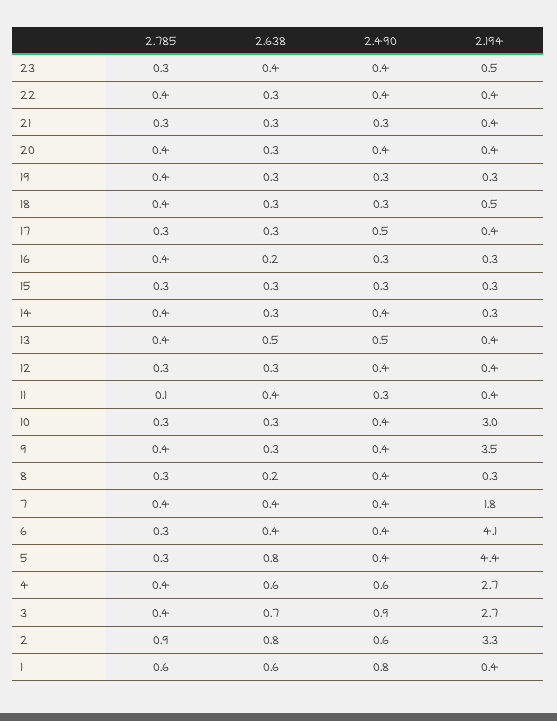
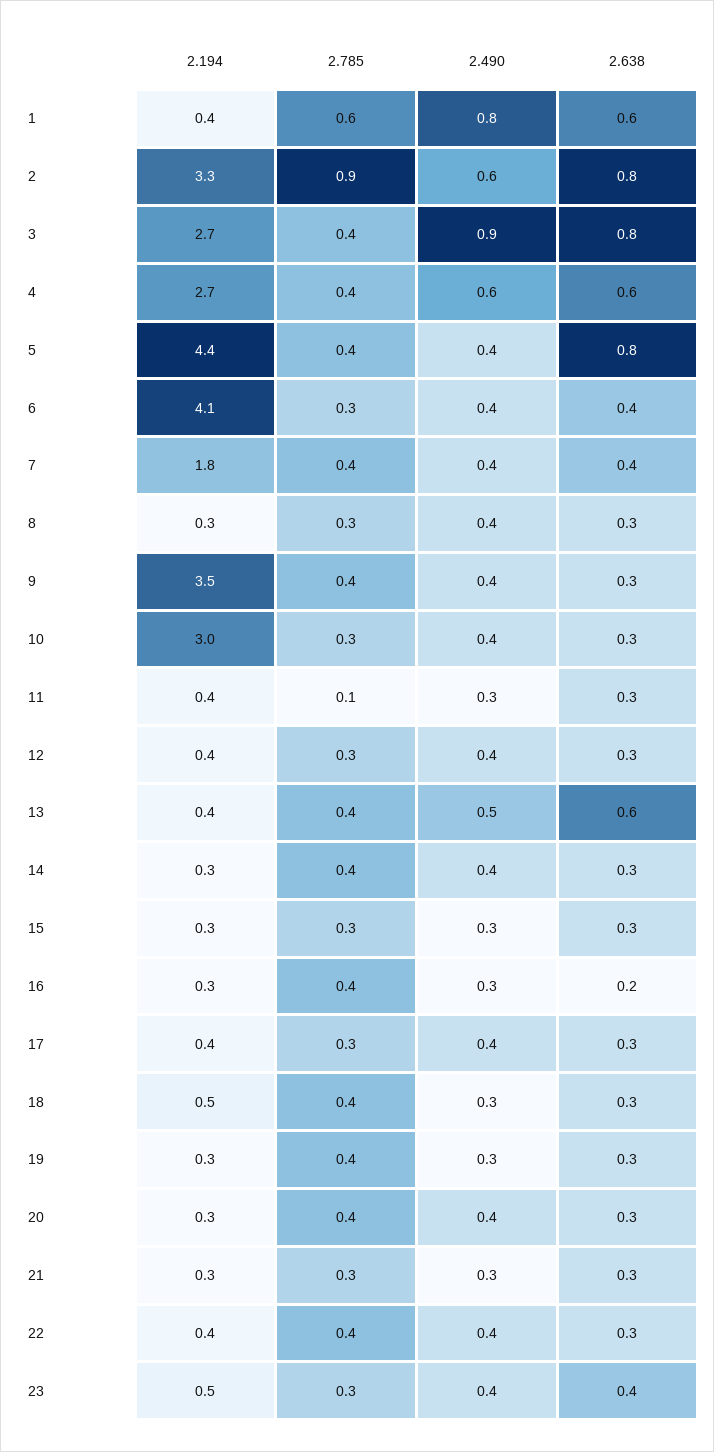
  {
    "2.785": {
      "23": 0.3,
      "22": 0.4,
      "21": 0.3,
      "20": 0.4,
      "19": 0.4,
      "18": 0.4,
      "17": 0.3,
      "16": 0.4,
      "15": 0.3,
      "14": 0.4,
      "13": 0.4,
      "12": 0.3,
      "11": 0.1,
      "10": 0.3,
      "9": 0.4,
      "8": 0.3,
      "7": 0.4,
      "6": 0.3,
-     "5": 0.3,
+     "5": 0.4,
      "4": 0.4,
      "3": 0.4,
      "2": 0.9,
      "1": 0.6
    },
    "2.638": {
      "23": 0.4,
      "22": 0.3,
      "21": 0.3,
      "20": 0.3,
      "19": 0.3,
      "18": 0.3,
      "17": 0.3,
      "16": 0.2,
      "15": 0.3,
      "14": 0.3,
-     "13": 0.5,
+     "13": 0.6,
      "12": 0.3,
-     "11": 0.4,
+     "11": 0.3,
      "10": 0.3,
      "9": 0.3,
-     "8": 0.2,
+     "8": 0.3,
      "7": 0.4,
      "6": 0.4,
      "5": 0.8,
      "4": 0.6,
-     "3": 0.7,
+     "3": 0.8,
      "2": 0.8,
      "1": 0.6
    },
    "2.490": {
      "23": 0.4,
      "22": 0.4,
      "21": 0.3,
      "20": 0.4,
      "19": 0.3,
      "18": 0.3,
-     "17": 0.5,
+     "17": 0.4,
      "16": 0.3,
      "15": 0.3,
      "14": 0.4,
      "13": 0.5,
      "12": 0.4,
      "11": 0.3,
      "10": 0.4,
      "9": 0.4,
      "8": 0.4,
      "7": 0.4,
      "6": 0.4,
      "5": 0.4,
      "4": 0.6,
      "3": 0.9,
      "2": 0.6,
      "1": 0.8
    },
    "2.194": {
      "23": 0.5,
      "22": 0.4,
-     "21": 0.4,
+     "21": 0.3,
-     "20": 0.4,
+     "20": 0.3,
      "19": 0.3,
      "18": 0.5,
      "17": 0.4,
      "16": 0.3,
      "15": 0.3,
      "14": 0.3,
      "13": 0.4,
      "12": 0.4,
      "11": 0.4,
      "10": 3,
      "9": 3.5,
      "8": 0.3,
      "7": 1.8,
      "6": 4.1,
      "5": 4.4,
      "4": 2.7,
      "3": 2.7,
      "2": 3.3,
      "1": 0.4
    }
  }

